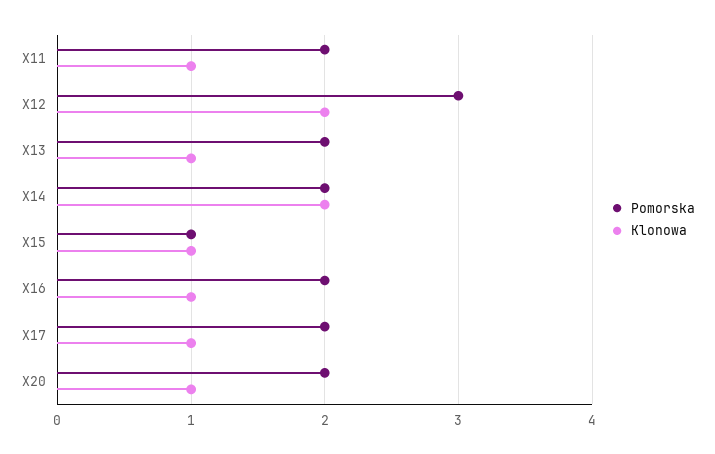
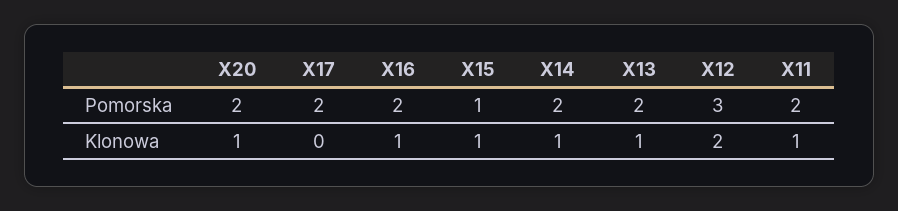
  {
    "Pomorska": {
      "X11": 2,
      "X12": 3,
      "X13": 2,
      "X14": 2,
      "X15": 1,
      "X16": 2,
      "X17": 2,
      "X20": 2
    },
    "Klonowa": {
      "X11": 1,
      "X12": 2,
      "X13": 1,
-     "X14": 2,
+     "X14": 1,
      "X15": 1,
      "X16": 1,
-     "X17": 1,
+     "X17": 0,
      "X20": 1
    }
  }

